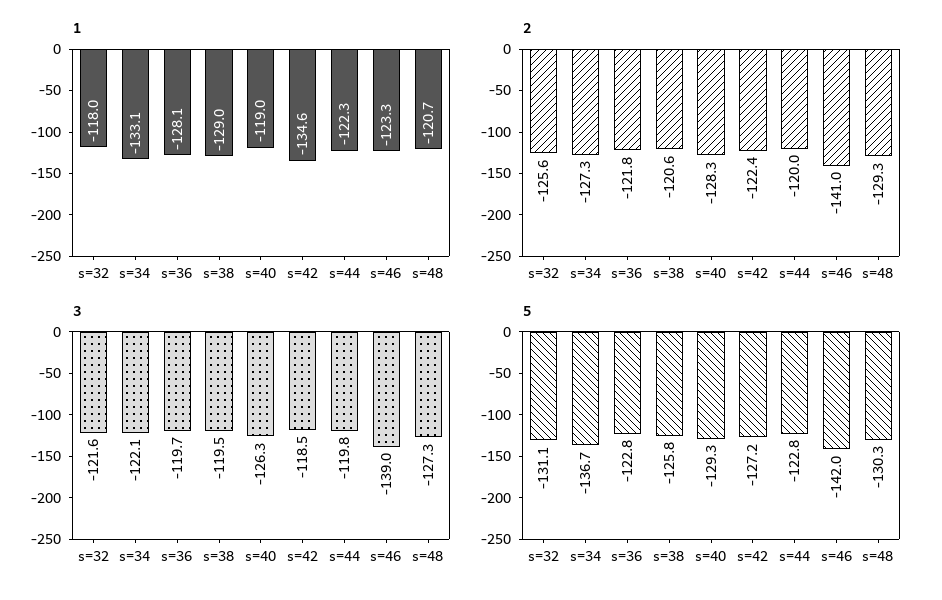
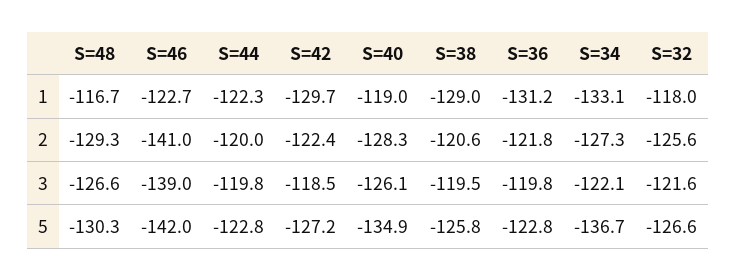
  {
    "1": {
      "s=32": -118,
      "s=34": -133.1,
-     "s=36": -128.1,
+     "s=36": -131.2,
      "s=38": -129,
      "s=40": -119,
-     "s=42": -134.6,
+     "s=42": -129.7,
      "s=44": -122.3,
-     "s=46": -123.3,
+     "s=46": -122.7,
-     "s=48": -120.7
+     "s=48": -116.7
    },
    "2": {
      "s=32": -125.6,
      "s=34": -127.3,
      "s=36": -121.8,
      "s=38": -120.6,
      "s=40": -128.3,
      "s=42": -122.4,
      "s=44": -120,
      "s=46": -141,
      "s=48": -129.3
    },
    "3": {
      "s=32": -121.6,
      "s=34": -122.1,
-     "s=36": -119.7,
+     "s=36": -119.8,
      "s=38": -119.5,
-     "s=40": -126.3,
+     "s=40": -126.1,
      "s=42": -118.5,
      "s=44": -119.8,
      "s=46": -139,
-     "s=48": -127.3
+     "s=48": -126.6
    },
    "5": {
-     "s=32": -131.1,
+     "s=32": -126.6,
      "s=34": -136.7,
      "s=36": -122.8,
      "s=38": -125.8,
-     "s=40": -129.3,
+     "s=40": -134.9,
      "s=42": -127.2,
      "s=44": -122.8,
      "s=46": -142,
      "s=48": -130.3
    }
  }

